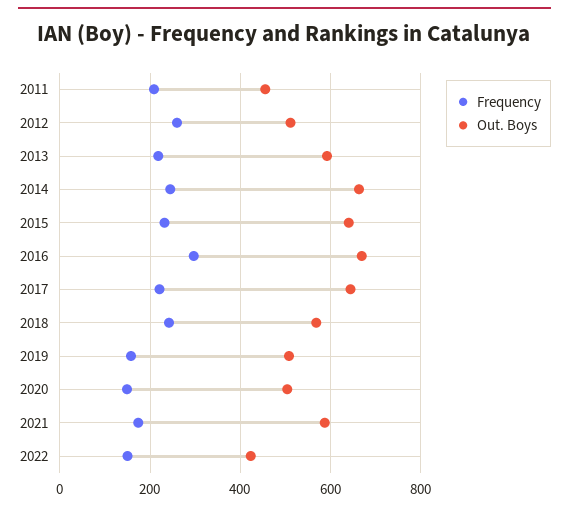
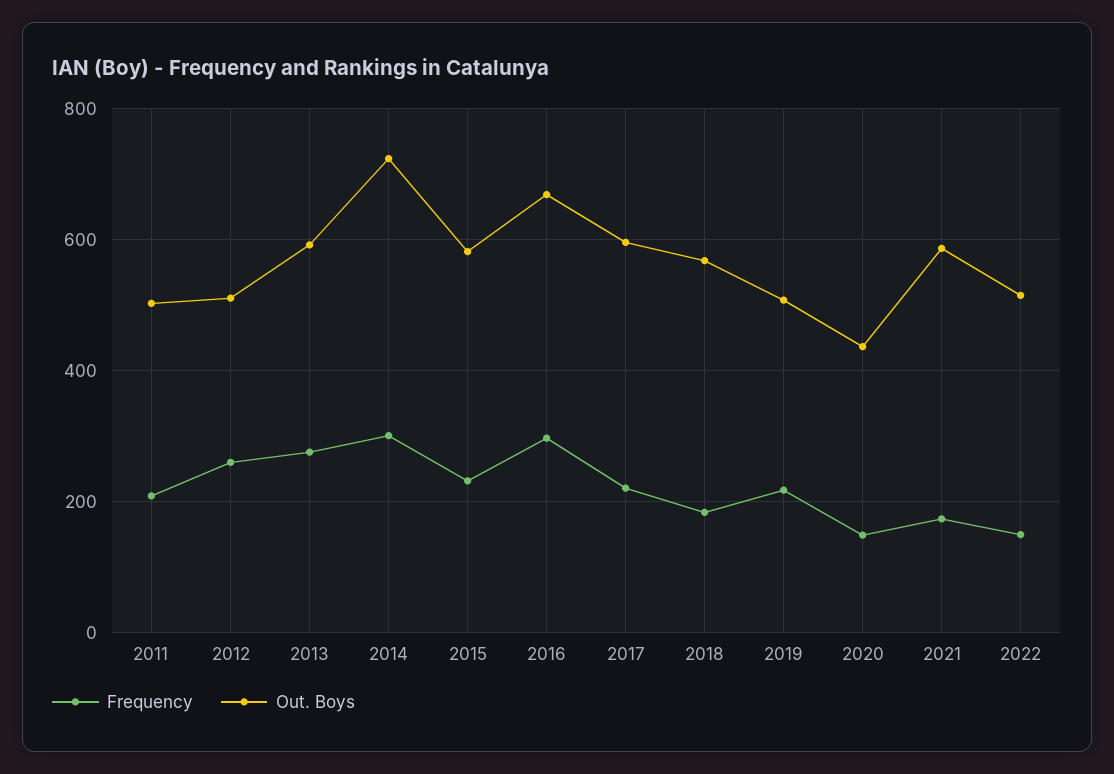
  {
    "Frequency": {
      "2011": 200,
      "2012": 260,
-     "2013": 220,
+     "2013": 280,
-     "2014": 240,
+     "2014": 300,
      "2015": 240,
      "2016": 300,
      "2017": 220,
-     "2018": 240,
+     "2018": 180,
-     "2019": 160,
+     "2019": 220,
      "2020": 140,
      "2021": 180,
      "2022": 160
    },
    "Out. Boys": {
-     "2011": 460,
+     "2011": 500,
      "2012": 520,
      "2013": 600,
-     "2014": 660,
+     "2014": 720,
-     "2015": 640,
+     "2015": 580,
      "2016": 660,
-     "2017": 640,
+     "2017": 600,
      "2018": 560,
      "2019": 500,
-     "2020": 500,
+     "2020": 440,
      "2021": 580,
-     "2022": 420
+     "2022": 520
    }
  }

